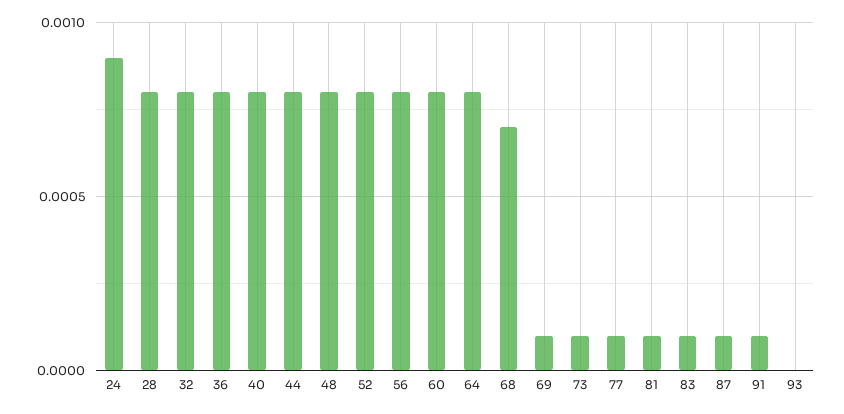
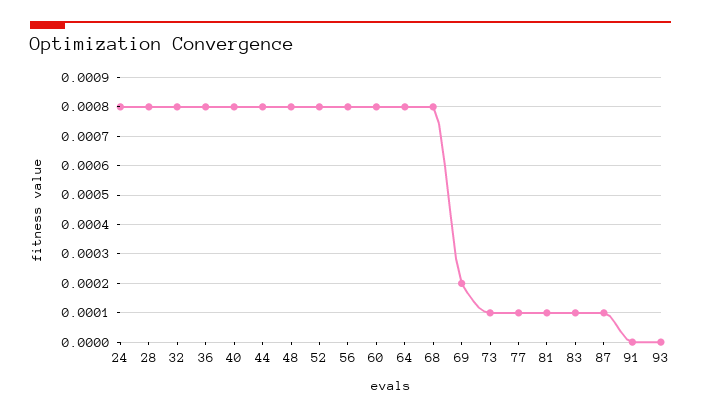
  {
-   "24": 0.0009,
+   "24": 0.0008,
    "28": 0.0008,
    "32": 0.0008,
    "36": 0.0008,
    "40": 0.0008,
    "44": 0.0008,
    "48": 0.0008,
    "52": 0.0008,
    "56": 0.0008,
    "60": 0.0008,
    "64": 0.0008,
-   "68": 0.0007,
+   "68": 0.0008,
-   "69": 0.0001,
+   "69": 0.0002,
    "73": 0.0001,
    "77": 0.0001,
    "81": 0.0001,
    "83": 0.0001,
    "87": 0.0001,
-   "91": 0.0001,
+   "91": 0,
    "93": 0
  }

